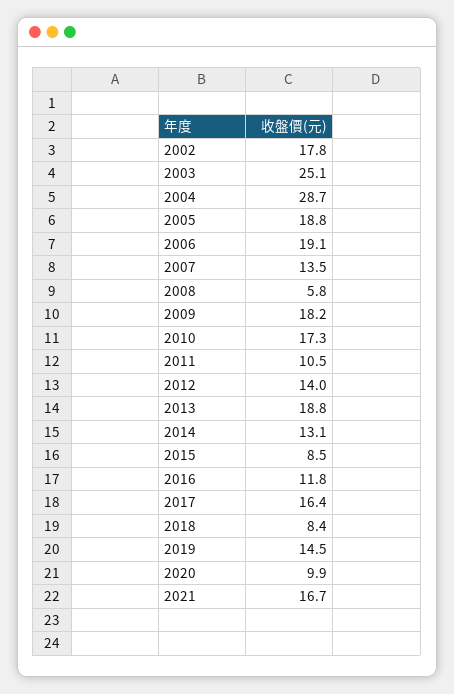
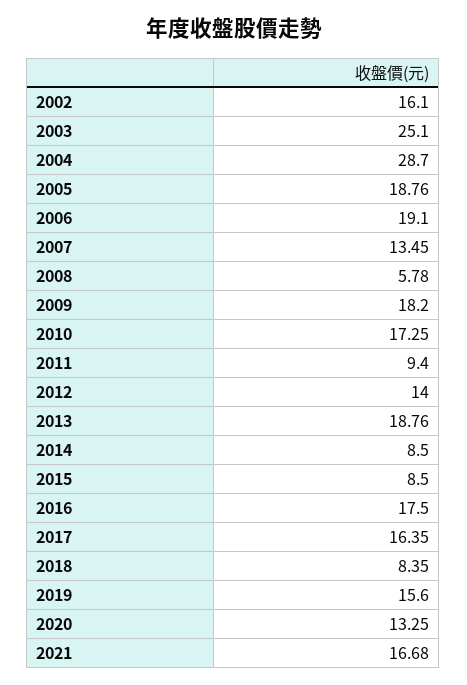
  {
-   "2002": 17.8,
+   "2002": 16.1,
    "2003": 25.1,
    "2004": 28.7,
    "2005": 18.76,
    "2006": 19.1,
    "2007": 13.45,
    "2008": 5.78,
    "2009": 18.2,
    "2010": 17.25,
-   "2011": 10.5,
+   "2011": 9.4,
    "2012": 14,
    "2013": 18.76,
-   "2014": 13.1,
+   "2014": 8.5,
    "2015": 8.5,
-   "2016": 11.8,
+   "2016": 17.5,
    "2017": 16.35,
    "2018": 8.35,
-   "2019": 14.5,
+   "2019": 15.6,
-   "2020": 9.9,
+   "2020": 13.25,
    "2021": 16.68
  }

